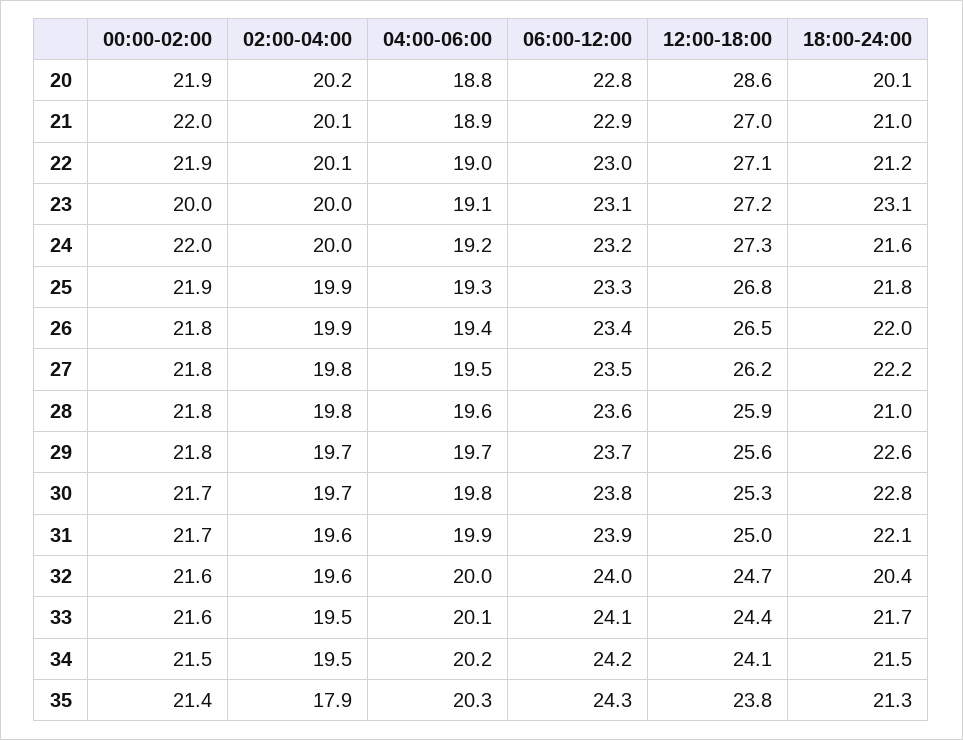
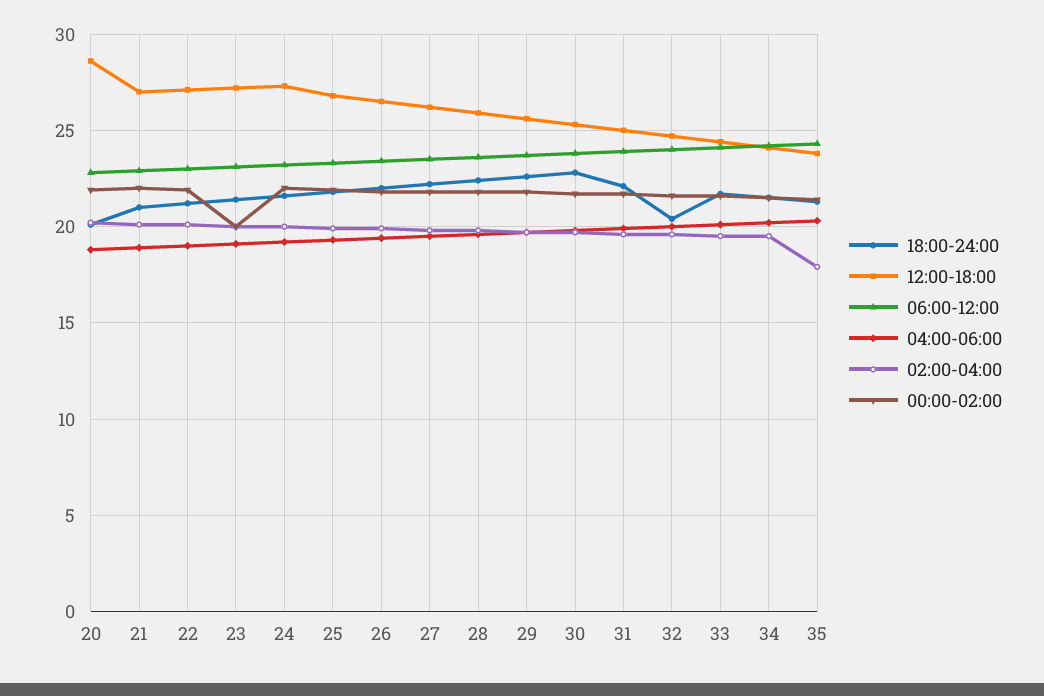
  {
    "00:00-02:00": {
      "20": 21.9,
      "21": 22,
      "22": 21.9,
      "23": 20,
      "24": 22,
      "25": 21.9,
      "26": 21.8,
      "27": 21.8,
      "28": 21.8,
      "29": 21.8,
      "30": 21.7,
      "31": 21.7,
      "32": 21.6,
      "33": 21.6,
      "34": 21.5,
      "35": 21.4
    },
    "02:00-04:00": {
      "20": 20.2,
      "21": 20.1,
      "22": 20.1,
      "23": 20,
      "24": 20,
      "25": 19.9,
      "26": 19.9,
      "27": 19.8,
      "28": 19.8,
      "29": 19.7,
      "30": 19.7,
      "31": 19.6,
      "32": 19.6,
      "33": 19.5,
      "34": 19.5,
      "35": 17.9
    },
    "04:00-06:00": {
      "20": 18.8,
      "21": 18.9,
      "22": 19,
      "23": 19.1,
      "24": 19.2,
      "25": 19.3,
      "26": 19.4,
      "27": 19.5,
      "28": 19.6,
      "29": 19.7,
      "30": 19.8,
      "31": 19.9,
      "32": 20,
      "33": 20.1,
      "34": 20.2,
      "35": 20.3
    },
    "06:00-12:00": {
      "20": 22.8,
      "21": 22.9,
      "22": 23,
      "23": 23.1,
      "24": 23.2,
      "25": 23.3,
      "26": 23.4,
      "27": 23.5,
      "28": 23.6,
      "29": 23.7,
      "30": 23.8,
      "31": 23.9,
      "32": 24,
      "33": 24.1,
      "34": 24.2,
      "35": 24.3
    },
    "12:00-18:00": {
      "20": 28.6,
      "21": 27,
      "22": 27.1,
      "23": 27.2,
      "24": 27.3,
      "25": 26.8,
      "26": 26.5,
      "27": 26.2,
      "28": 25.9,
      "29": 25.6,
      "30": 25.3,
      "31": 25,
      "32": 24.7,
      "33": 24.4,
      "34": 24.1,
      "35": 23.8
    },
    "18:00-24:00": {
      "20": 20.1,
      "21": 21,
      "22": 21.2,
-     "23": 23.1,
+     "23": 21.5,
      "24": 21.6,
      "25": 21.8,
      "26": 22,
      "27": 22.2,
-     "28": 21,
+     "28": 22.5,
      "29": 22.6,
      "30": 22.8,
      "31": 22.1,
      "32": 20.4,
      "33": 21.7,
      "34": 21.5,
      "35": 21.3
    }
  }

